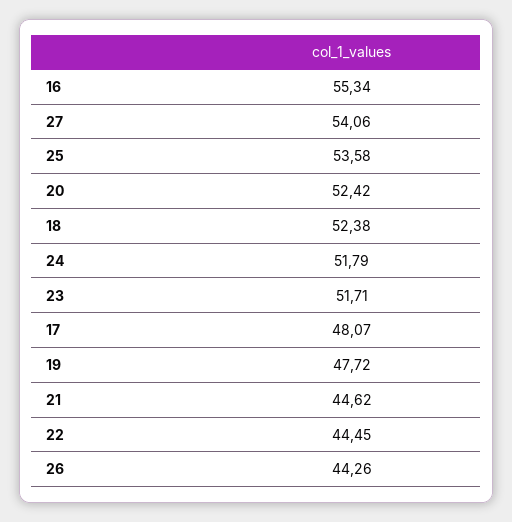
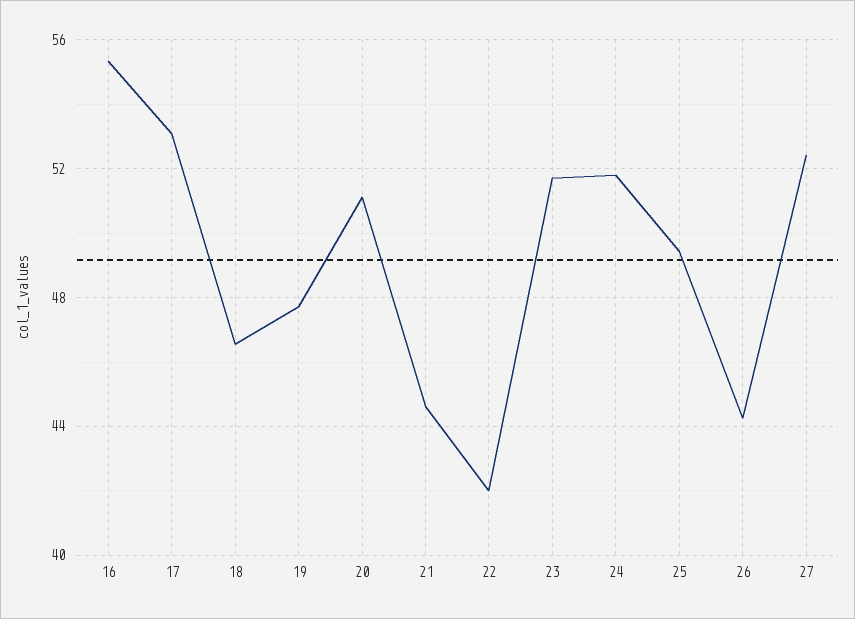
  {
    "16": 55.34,
-   "27": 54.06,
+   "27": 52.5,
-   "25": 53.58,
+   "25": 49.5,
-   "20": 52.42,
+   "20": 51,
-   "18": 52.38,
+   "18": 46.5,
    "24": 51.79,
    "23": 51.71,
-   "17": 48.07,
+   "17": 53,
    "19": 47.72,
    "21": 44.62,
-   "22": 44.45,
+   "22": 42,
    "26": 44.26
  }

